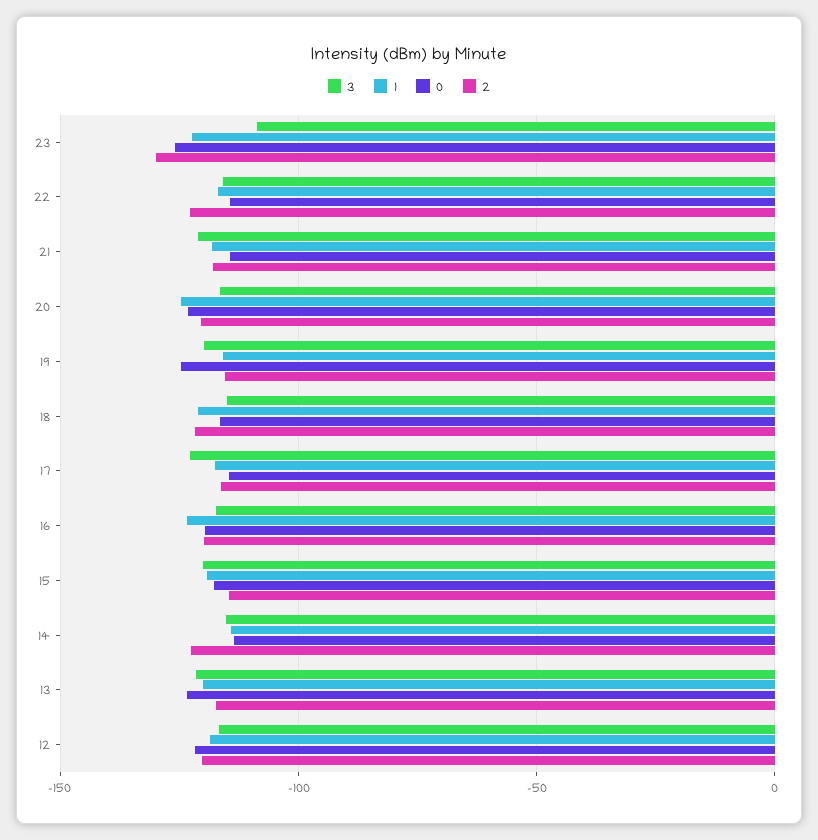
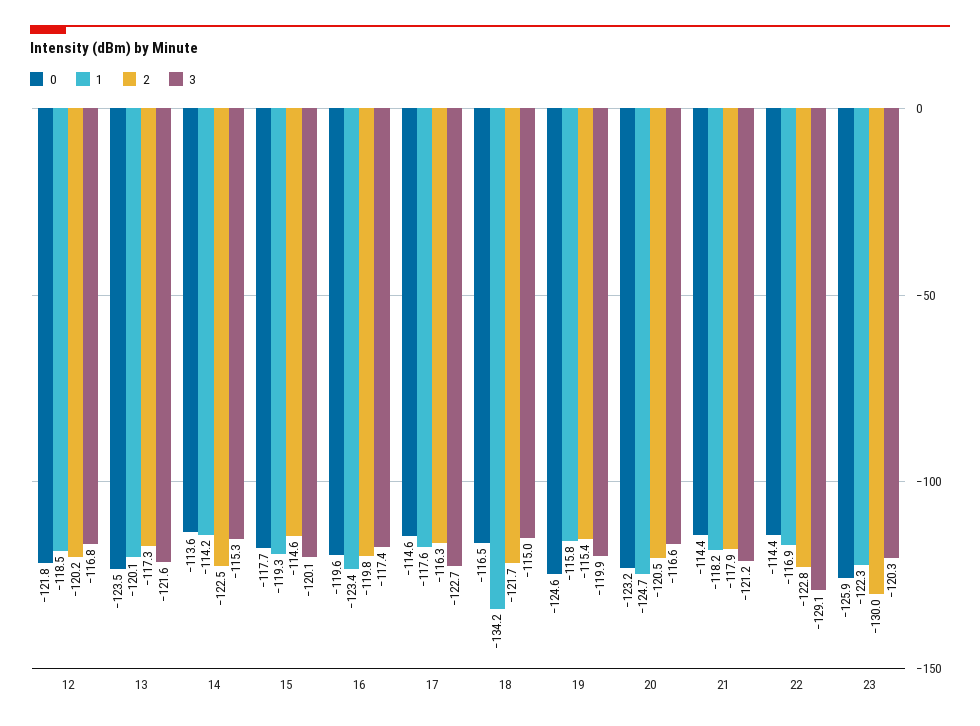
  {
    "3": {
-     "23": -110,
+     "23": -120.3,
-     "22": -115,
+     "22": -129.1,
      "21": -121.2,
      "20": -116.6,
      "19": -119.9,
      "18": -115,
      "17": -122.7,
      "16": -117.4,
      "15": -120.1,
      "14": -115.3,
      "13": -121.6,
      "12": -116.8
    },
    "1": {
      "23": -122.3,
      "22": -116.9,
      "21": -118.2,
      "20": -124.7,
      "19": -115.8,
-     "18": -120,
+     "18": -134.2,
      "17": -117.6,
      "16": -123.4,
      "15": -119.3,
      "14": -114.2,
      "13": -120.1,
      "12": -118.5
    },
    "0": {
      "23": -125.9,
      "22": -114.4,
      "21": -114.4,
      "20": -123.2,
      "19": -124.6,
      "18": -116.5,
      "17": -114.6,
      "16": -119.6,
      "15": -117.7,
      "14": -113.6,
      "13": -123.5,
      "12": -121.8
    },
    "2": {
      "23": -130,
      "22": -122.8,
      "21": -117.9,
      "20": -120.5,
      "19": -115.4,
      "18": -121.7,
      "17": -116.3,
      "16": -119.8,
      "15": -114.6,
      "14": -122.5,
      "13": -117.3,
      "12": -120.2
    }
  }

